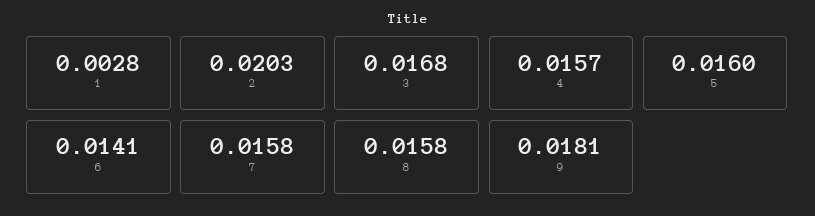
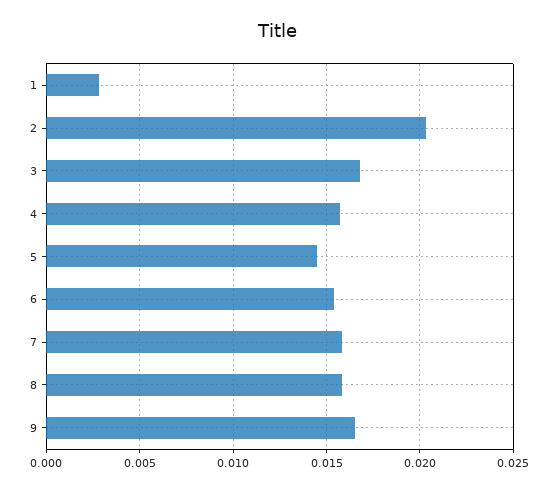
  {
    "1": 0.0028,
    "2": 0.0203,
    "3": 0.0168,
    "4": 0.0157,
-   "5": 0.016,
+   "5": 0.0145,
-   "6": 0.0141,
+   "6": 0.0155,
    "7": 0.0158,
    "8": 0.0158,
-   "9": 0.0181
+   "9": 0.0165
  }

